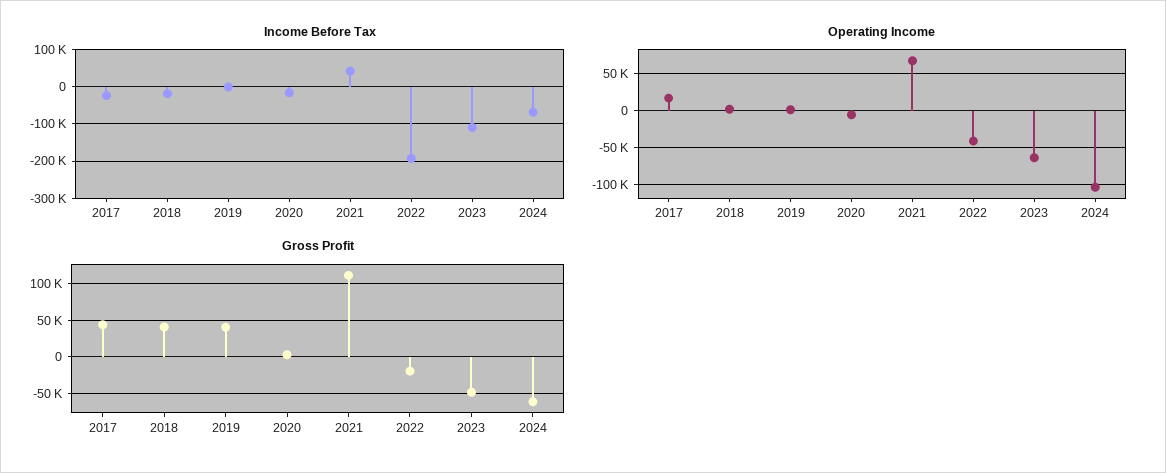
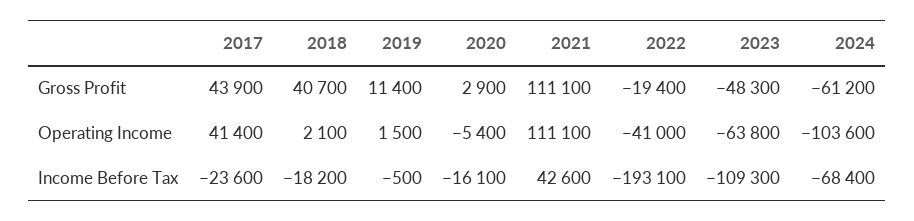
  {
    "Income Before Tax": {
      "2017": -23600,
      "2018": -18200,
      "2019": -500,
      "2020": -16100,
      "2021": 42600,
      "2022": -193100,
      "2023": -109300,
      "2024": -68400
    },
    "Operating Income": {
-     "2017": 20000,
+     "2017": 41400,
      "2018": 2100,
      "2019": 1500,
      "2020": -5400,
-     "2021": 70000,
+     "2021": 111100,
      "2022": -41000,
      "2023": -63800,
      "2024": -103600
    },
    "Gross Profit": {
      "2017": 43900,
      "2018": 40700,
-     "2019": 40000,
+     "2019": 11400,
      "2020": 2900,
      "2021": 111100,
      "2022": -19400,
      "2023": -48300,
      "2024": -61200
    }
  }

